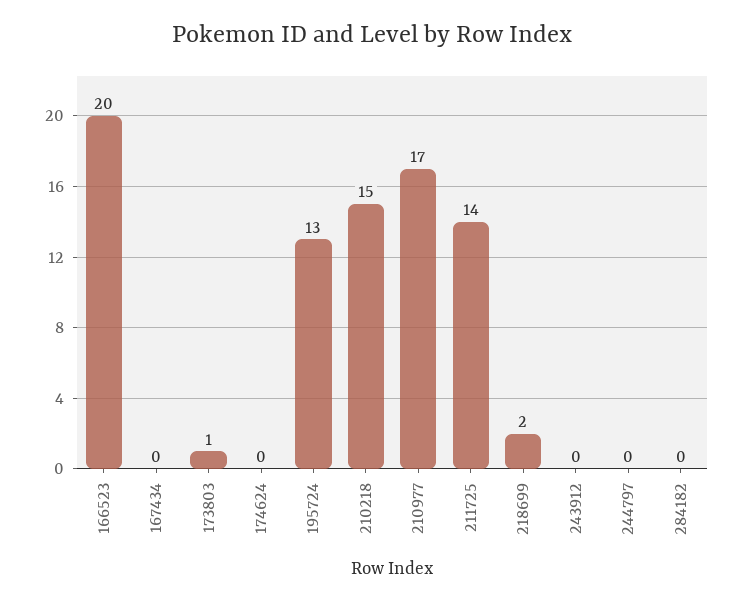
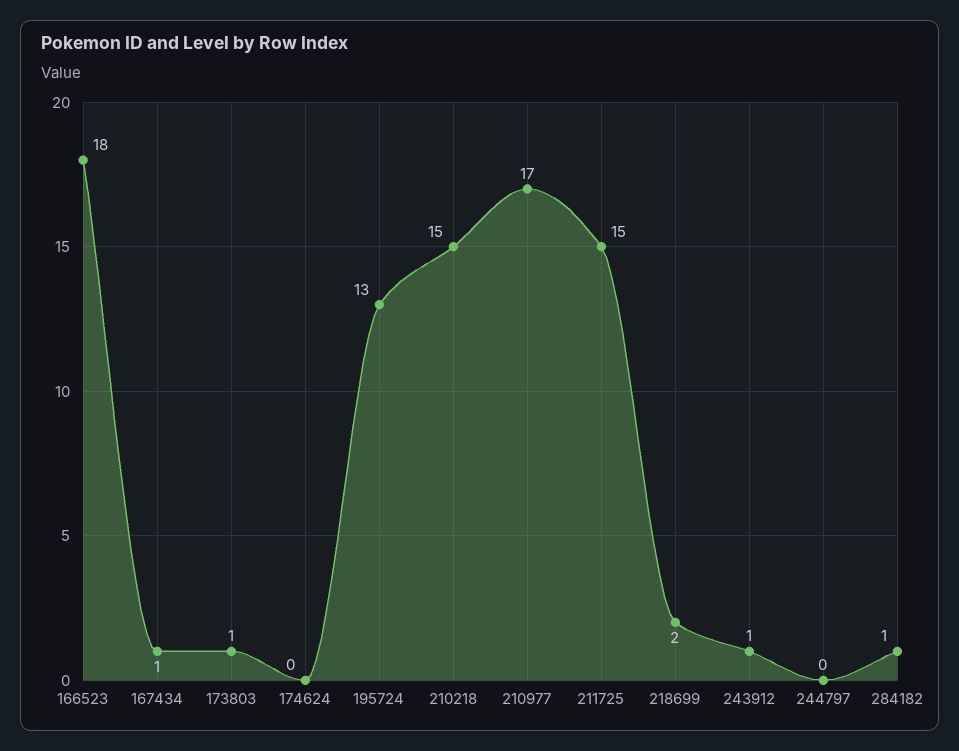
  {
-   "166523": 20,
+   "166523": 18,
-   "167434": 0,
+   "167434": 1,
    "173803": 1,
    "174624": 0,
    "195724": 13,
    "210218": 15,
    "210977": 17,
-   "211725": 14,
+   "211725": 15,
    "218699": 2,
-   "243912": 0,
+   "243912": 1,
    "244797": 0,
-   "284182": 0
+   "284182": 1
  }

